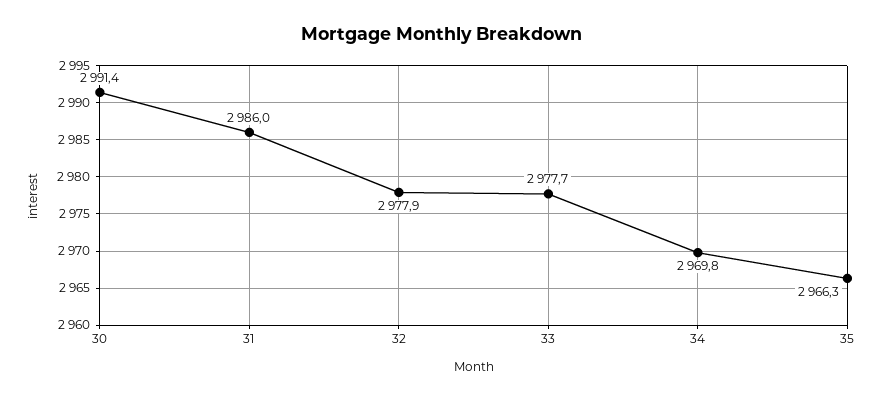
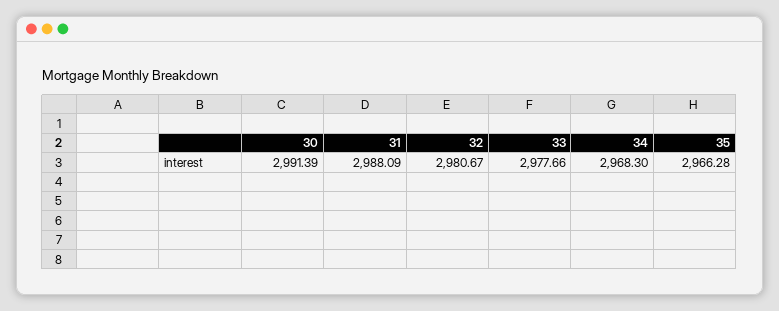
  {
    "30": 2991.39,
-   "31": 2986,
+   "31": 2988.09,
-   "32": 2977.9,
+   "32": 2980.67,
    "33": 2977.66,
-   "34": 2969.8,
+   "34": 2968.3,
    "35": 2966.28
  }

